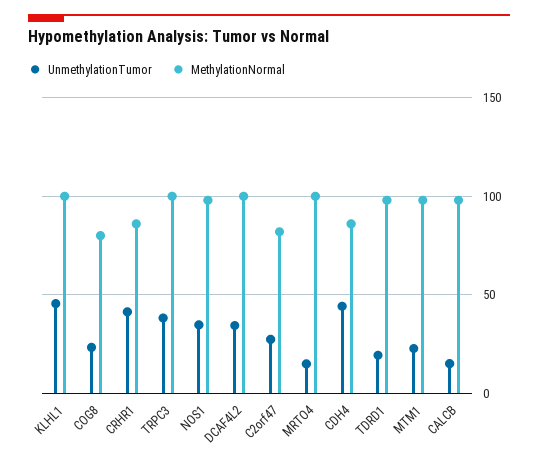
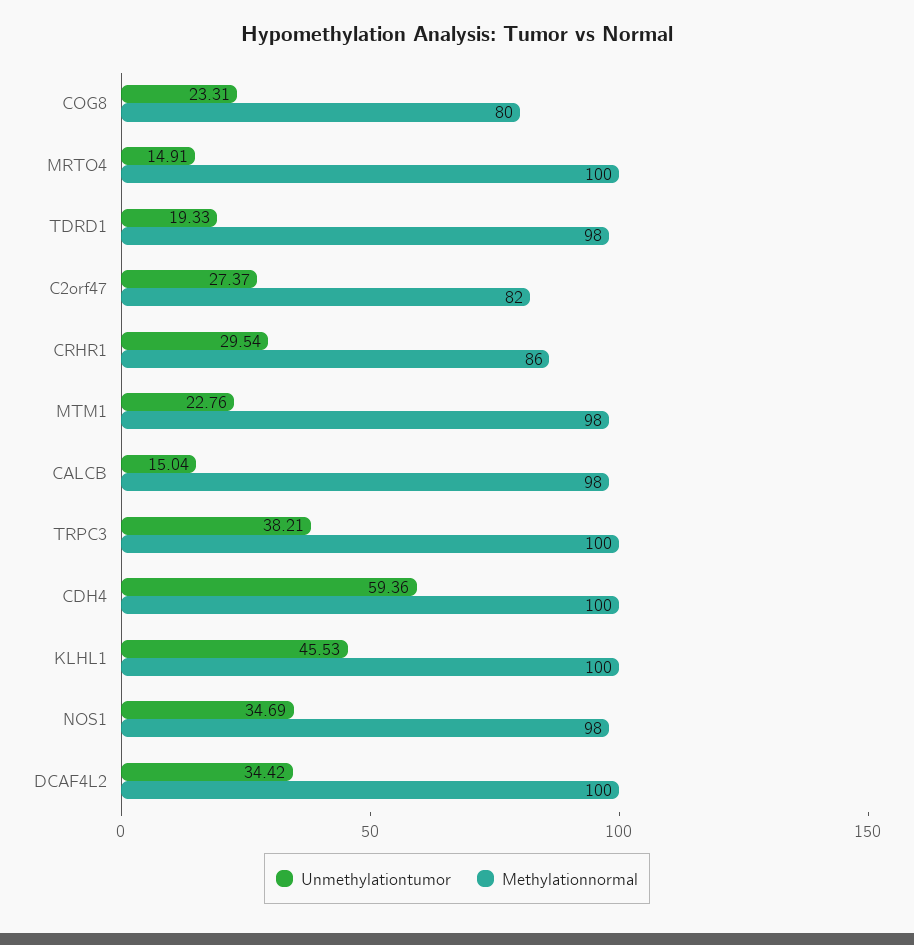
  {
    "UnmethylationTumor": {
      "KLHL1": 45.53,
      "COG8": 23.31,
-     "CRHR1": 40,
+     "CRHR1": 29.54,
      "TRPC3": 38.21,
      "NOS1": 34.69,
      "DCAF4L2": 34.42,
      "C2orf47": 27.37,
      "MRTO4": 14.91,
-     "CDH4": 45,
+     "CDH4": 59.36,
      "TDRD1": 19.33,
      "MTM1": 22.76,
      "CALCB": 15.04
    },
    "MethylationNormal": {
      "KLHL1": 100,
      "COG8": 80,
      "CRHR1": 86,
      "TRPC3": 100,
      "NOS1": 98,
      "DCAF4L2": 100,
      "C2orf47": 82,
      "MRTO4": 100,
-     "CDH4": 85,
+     "CDH4": 100,
      "TDRD1": 98,
      "MTM1": 98,
      "CALCB": 98
    }
  }

